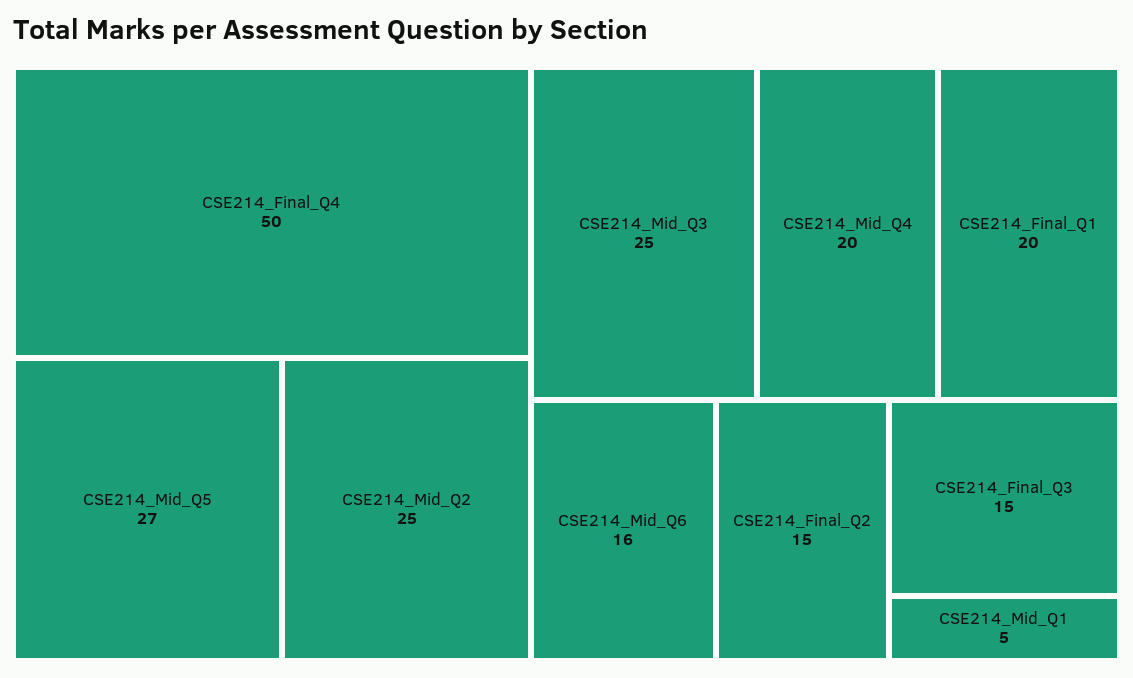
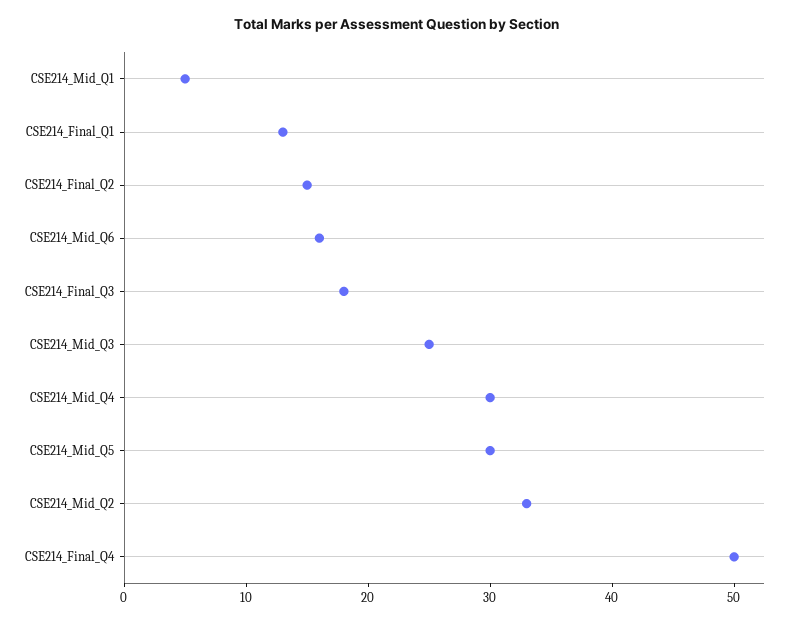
  {
    "CSE214_Final_Q4": 50,
-   "CSE214_Mid_Q5": 27,
+   "CSE214_Mid_Q5": 30,
-   "CSE214_Mid_Q2": 25,
+   "CSE214_Mid_Q2": 33,
    "CSE214_Mid_Q3": 25,
-   "CSE214_Mid_Q4": 20,
+   "CSE214_Mid_Q4": 30,
-   "CSE214_Final_Q1": 20,
+   "CSE214_Final_Q1": 13,
    "CSE214_Mid_Q6": 16,
    "CSE214_Final_Q2": 15,
-   "CSE214_Final_Q3": 15,
+   "CSE214_Final_Q3": 18,
    "CSE214_Mid_Q1": 5
  }

